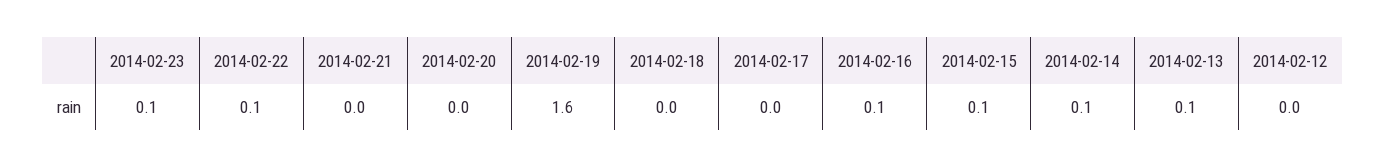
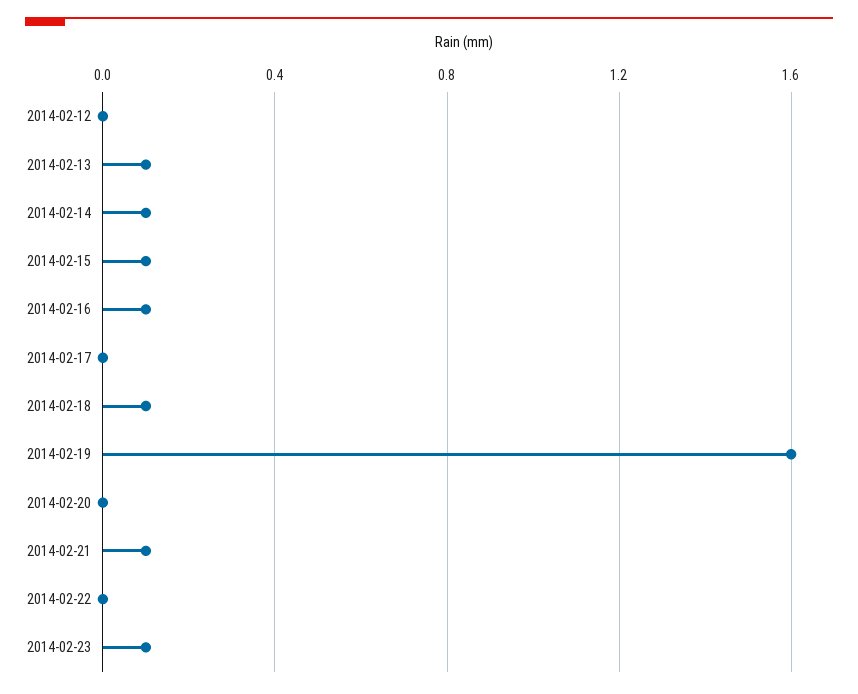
  {
    "2014-02-23": 0.1,
-   "2014-02-22": 0.1,
+   "2014-02-22": 0,
-   "2014-02-21": 0,
+   "2014-02-21": 0.1,
    "2014-02-20": 0,
    "2014-02-19": 1.6,
-   "2014-02-18": 0,
+   "2014-02-18": 0.1,
    "2014-02-17": 0,
    "2014-02-16": 0.1,
    "2014-02-15": 0.1,
    "2014-02-14": 0.1,
    "2014-02-13": 0.1,
    "2014-02-12": 0
  }

